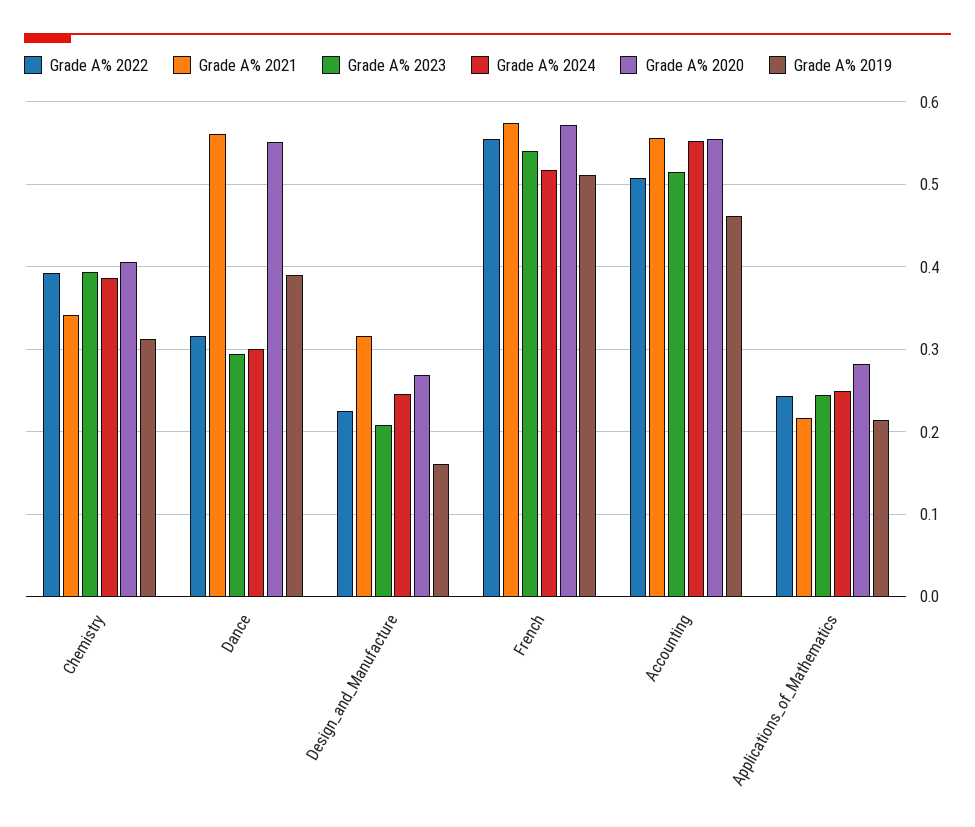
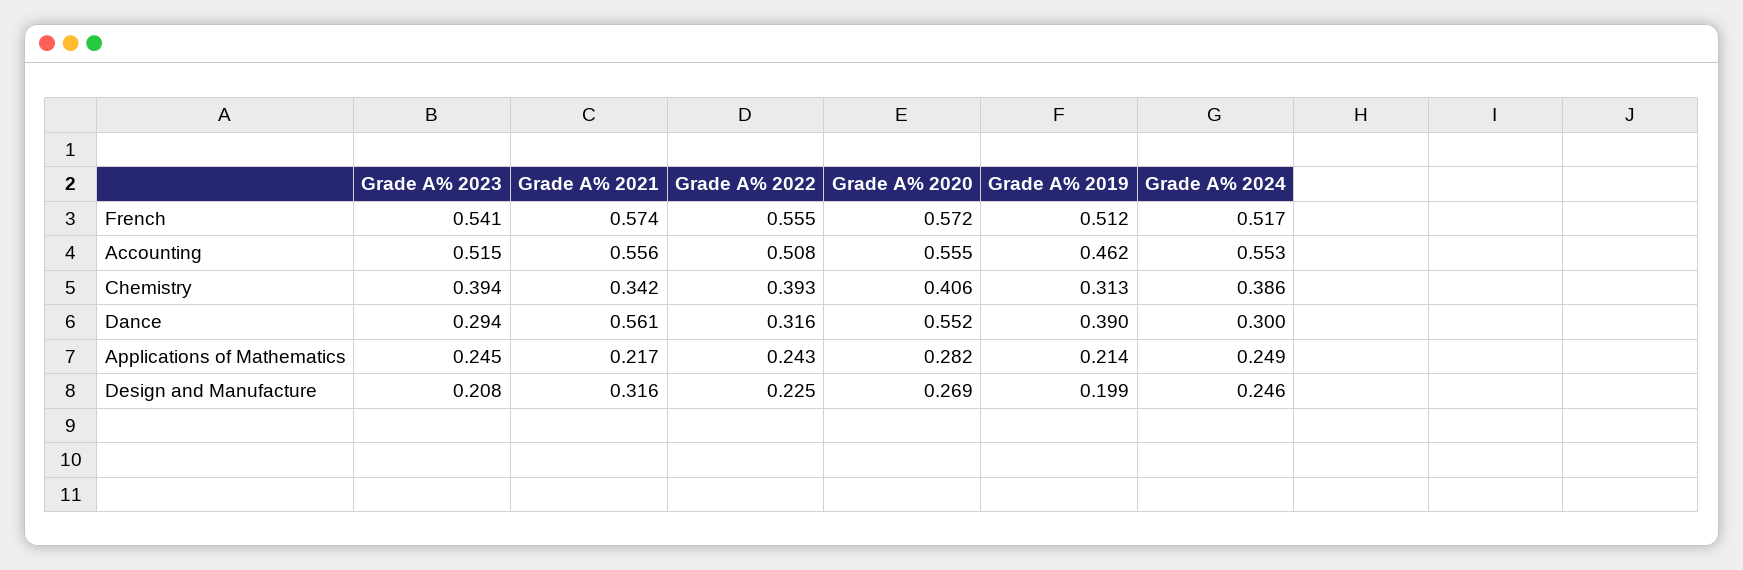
  {
    "Grade A% 2022": {
      "Chemistry": 0.393,
      "Dance": 0.316,
      "Design_and_Manufacture": 0.225,
      "French": 0.555,
      "Accounting": 0.508,
      "Applications_of_Mathematics": 0.243
    },
    "Grade A% 2021": {
      "Chemistry": 0.342,
      "Dance": 0.561,
      "Design_and_Manufacture": 0.316,
      "French": 0.574,
      "Accounting": 0.556,
      "Applications_of_Mathematics": 0.217
    },
    "Grade A% 2023": {
      "Chemistry": 0.394,
      "Dance": 0.294,
      "Design_and_Manufacture": 0.208,
      "French": 0.541,
      "Accounting": 0.515,
      "Applications_of_Mathematics": 0.245
    },
    "Grade A% 2024": {
      "Chemistry": 0.386,
      "Dance": 0.3,
      "Design_and_Manufacture": 0.246,
      "French": 0.517,
      "Accounting": 0.553,
      "Applications_of_Mathematics": 0.249
    },
    "Grade A% 2020": {
      "Chemistry": 0.406,
      "Dance": 0.552,
      "Design_and_Manufacture": 0.269,
      "French": 0.572,
      "Accounting": 0.555,
      "Applications_of_Mathematics": 0.282
    },
    "Grade A% 2019": {
      "Chemistry": 0.313,
      "Dance": 0.39,
-     "Design_and_Manufacture": 0.16,
+     "Design_and_Manufacture": 0.199,
      "French": 0.512,
      "Accounting": 0.462,
      "Applications_of_Mathematics": 0.214
    }
  }

